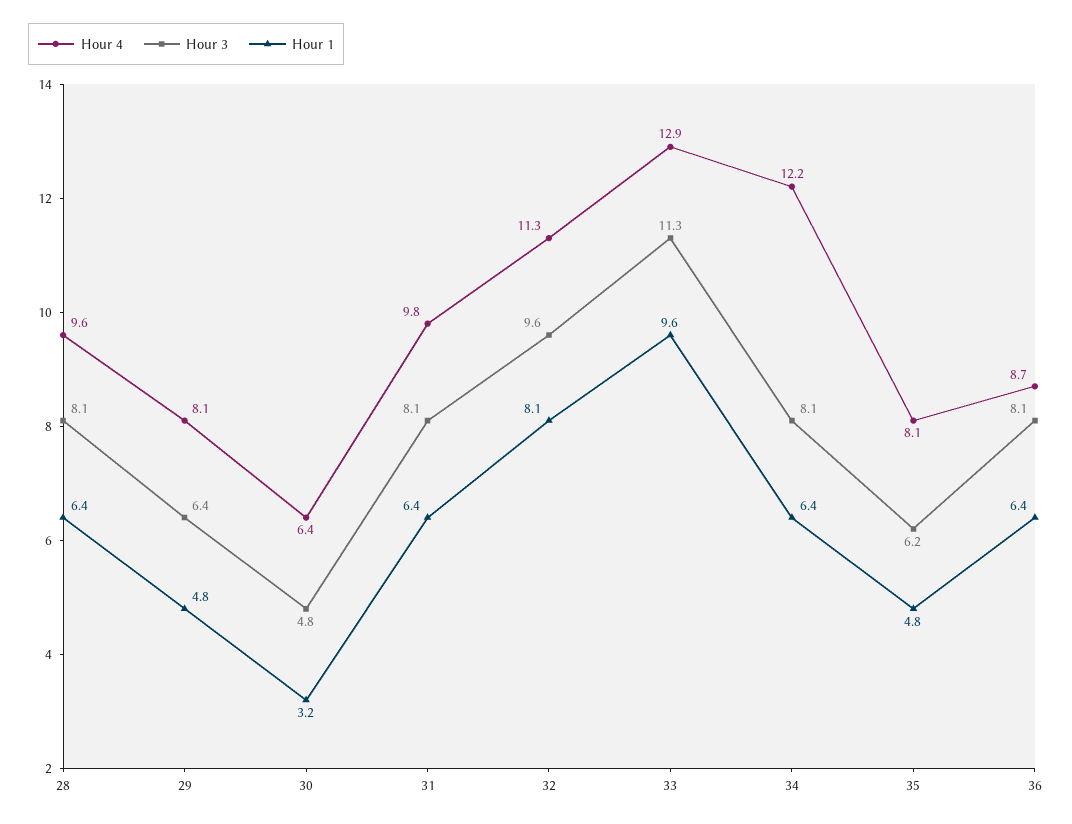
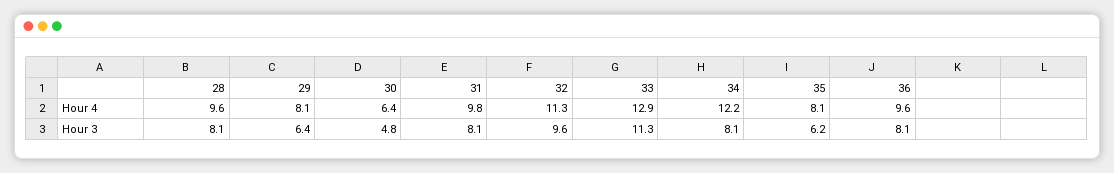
  {
    "Hour 4": {
      "28": 9.6,
      "29": 8.1,
      "30": 6.4,
      "31": 9.8,
      "32": 11.3,
      "33": 12.9,
      "34": 12.2,
      "35": 8.1,
-     "36": 8.7
+     "36": 9.6
    },
    "Hour 3": {
      "28": 8.1,
      "29": 6.4,
      "30": 4.8,
      "31": 8.1,
      "32": 9.6,
      "33": 11.3,
      "34": 8.1,
      "35": 6.2,
      "36": 8.1
-   },
+   }
-   "Hour 1": {
-     "28": 6.4,
-     "29": 4.8,
-     "30": 3.2,
-     "31": 6.4,
-     "32": 8.1,
-     "33": 9.6,
-     "34": 6.4,
-     "35": 4.8,
-     "36": 6.4
-   }
  }

